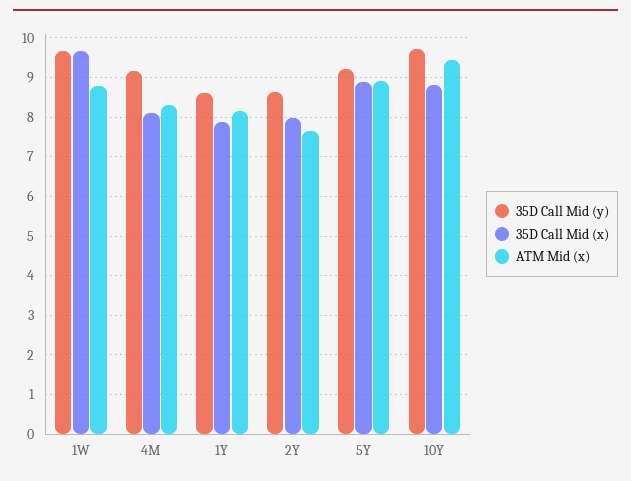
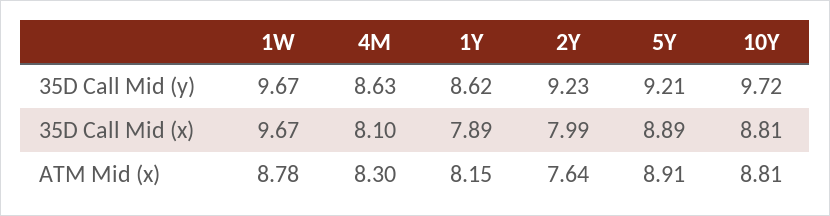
  {
    "35D Call Mid (y)": {
      "1W": 9.67,
-     "4M": 9.2,
+     "4M": 8.63,
      "1Y": 8.62,
-     "2Y": 8.6,
+     "2Y": 9.23,
      "5Y": 9.21,
      "10Y": 9.72
    },
    "35D Call Mid (x)": {
      "1W": 9.67,
      "4M": 8.1,
      "1Y": 7.89,
      "2Y": 7.99,
      "5Y": 8.89,
      "10Y": 8.81
    },
    "ATM Mid (x)": {
      "1W": 8.78,
      "4M": 8.3,
      "1Y": 8.15,
      "2Y": 7.64,
      "5Y": 8.91,
-     "10Y": 9.4
+     "10Y": 8.81
    }
  }

